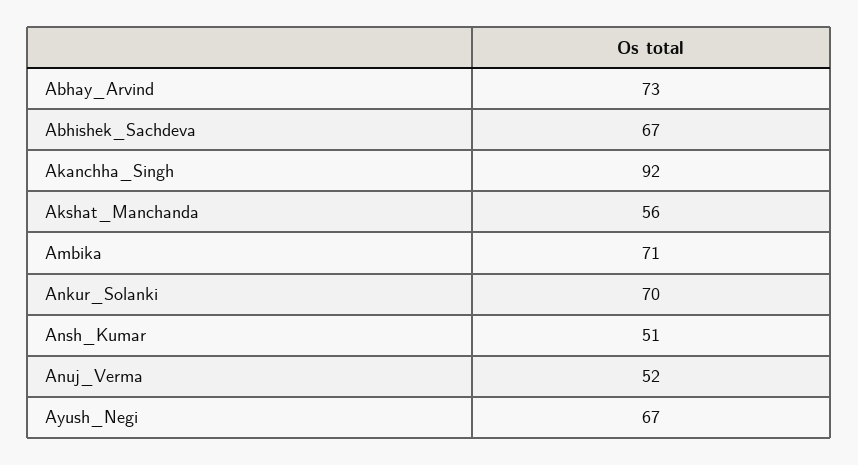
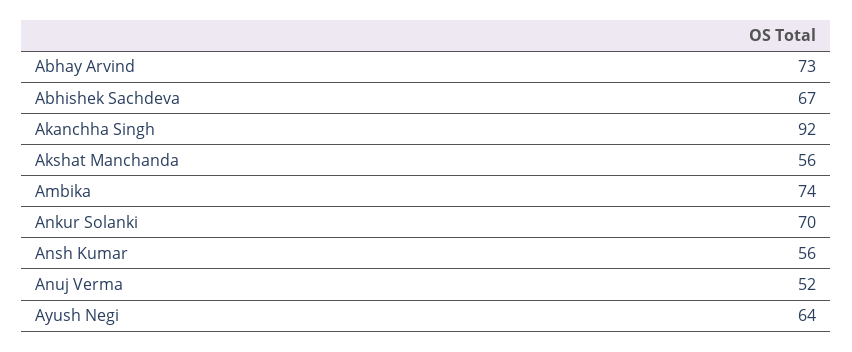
  {
    "Abhay_Arvind": 73,
    "Abhishek_Sachdeva": 67,
    "Akanchha_Singh": 92,
    "Akshat_Manchanda": 56,
-   "Ambika": 71,
+   "Ambika": 74,
    "Ankur_Solanki": 70,
-   "Ansh_Kumar": 51,
+   "Ansh_Kumar": 56,
    "Anuj_Verma": 52,
-   "Ayush_Negi": 67
+   "Ayush_Negi": 64
  }

